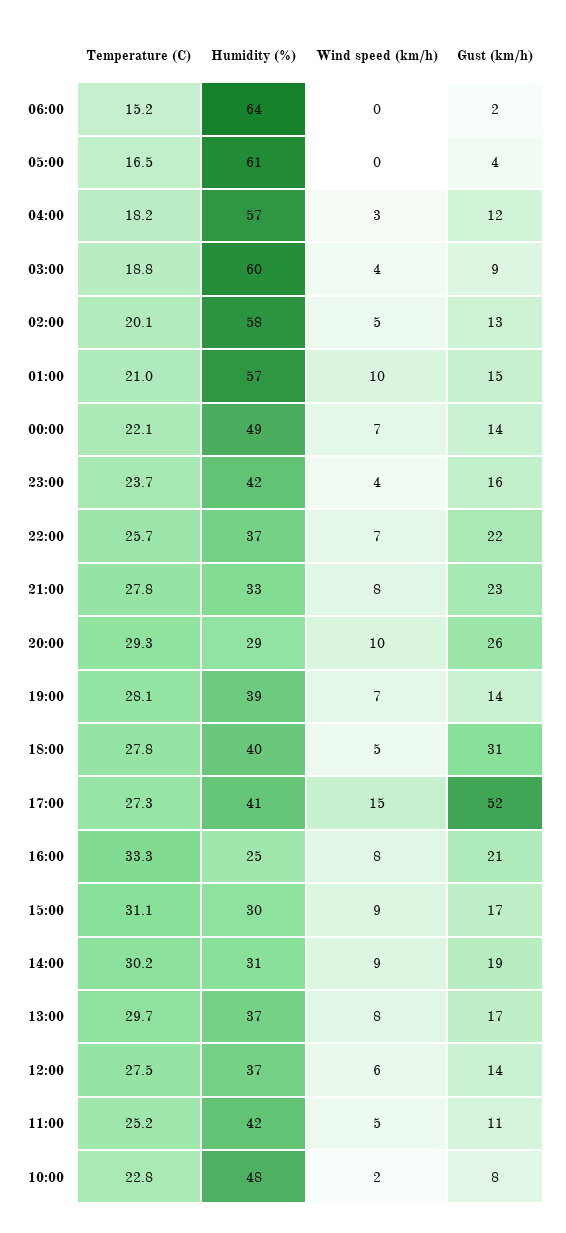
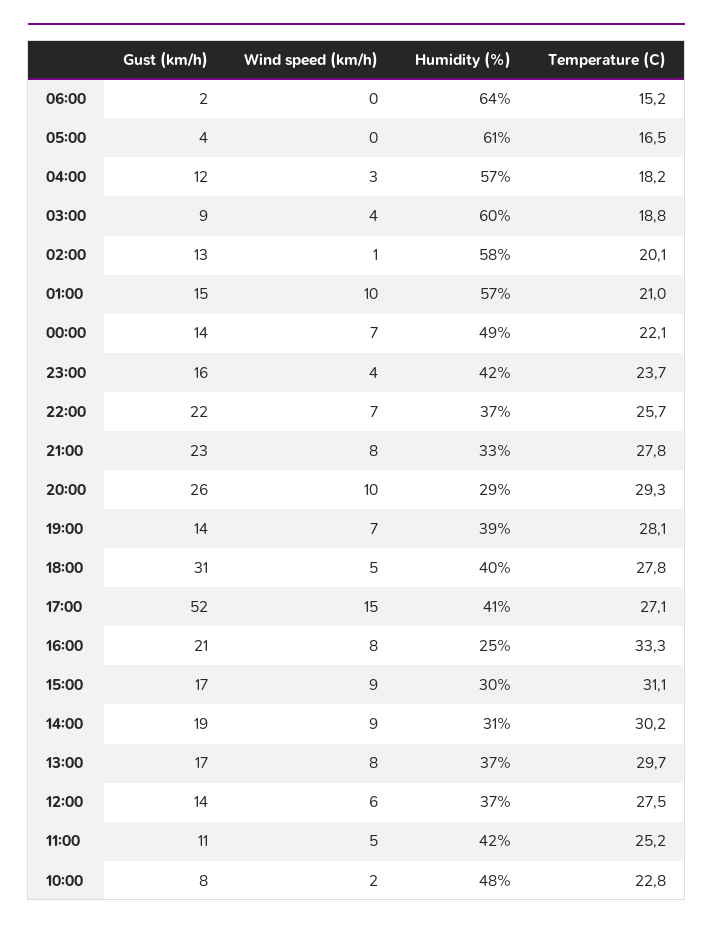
  {
    "Temperature (C)": {
      "06:00": 15.2,
      "05:00": 16.5,
      "04:00": 18.2,
      "03:00": 18.8,
      "02:00": 20.1,
      "01:00": 21,
      "00:00": 22.1,
      "23:00": 23.7,
      "22:00": 25.7,
      "21:00": 27.8,
      "20:00": 29.3,
      "19:00": 28.1,
      "18:00": 27.8,
-     "17:00": 27.3,
+     "17:00": 27.1,
      "16:00": 33.3,
      "15:00": 31.1,
      "14:00": 30.2,
      "13:00": 29.7,
      "12:00": 27.5,
      "11:00": 25.2,
      "10:00": 22.8
    },
    "Humidity (%)": {
      "06:00": 64,
      "05:00": 61,
      "04:00": 57,
      "03:00": 60,
      "02:00": 58,
      "01:00": 57,
      "00:00": 49,
      "23:00": 42,
      "22:00": 37,
      "21:00": 33,
      "20:00": 29,
      "19:00": 39,
      "18:00": 40,
      "17:00": 41,
      "16:00": 25,
      "15:00": 30,
      "14:00": 31,
      "13:00": 37,
      "12:00": 37,
      "11:00": 42,
      "10:00": 48
    },
    "Wind speed (km/h)": {
      "06:00": 0,
      "05:00": 0,
      "04:00": 3,
      "03:00": 4,
-     "02:00": 5,
+     "02:00": 1,
      "01:00": 10,
      "00:00": 7,
      "23:00": 4,
      "22:00": 7,
      "21:00": 8,
      "20:00": 10,
      "19:00": 7,
      "18:00": 5,
      "17:00": 15,
      "16:00": 8,
      "15:00": 9,
      "14:00": 9,
      "13:00": 8,
      "12:00": 6,
      "11:00": 5,
      "10:00": 2
    },
    "Gust (km/h)": {
      "06:00": 2,
      "05:00": 4,
      "04:00": 12,
      "03:00": 9,
      "02:00": 13,
      "01:00": 15,
      "00:00": 14,
      "23:00": 16,
      "22:00": 22,
      "21:00": 23,
      "20:00": 26,
      "19:00": 14,
      "18:00": 31,
      "17:00": 52,
      "16:00": 21,
      "15:00": 17,
      "14:00": 19,
      "13:00": 17,
      "12:00": 14,
      "11:00": 11,
      "10:00": 8
    }
  }

